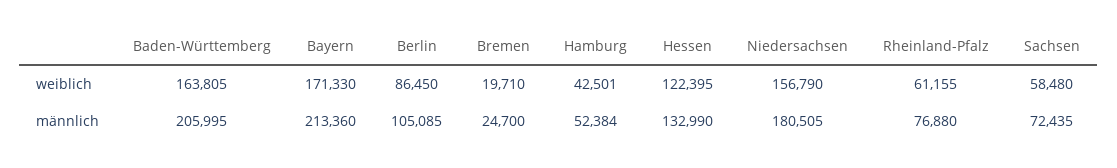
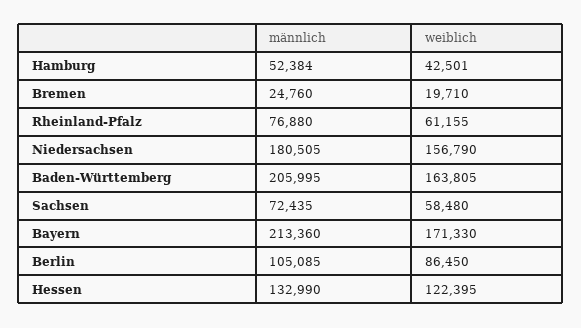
  {
    "Baden-Württemberg": {
      "weiblich": 163805,
      "männlich": 205995
    },
    "Bayern": {
      "weiblich": 171330,
      "männlich": 213360
    },
    "Berlin": {
      "weiblich": 86450,
      "männlich": 105085
    },
    "Bremen": {
      "weiblich": 19710,
-     "männlich": 24700
+     "männlich": 24760
    },
    "Hamburg": {
      "weiblich": 42501,
      "männlich": 52384
    },
    "Hessen": {
      "weiblich": 122395,
      "männlich": 132990
    },
    "Niedersachsen": {
      "weiblich": 156790,
      "männlich": 180505
    },
    "Rheinland-Pfalz": {
      "weiblich": 61155,
      "männlich": 76880
    },
    "Sachsen": {
      "weiblich": 58480,
      "männlich": 72435
    }
  }

